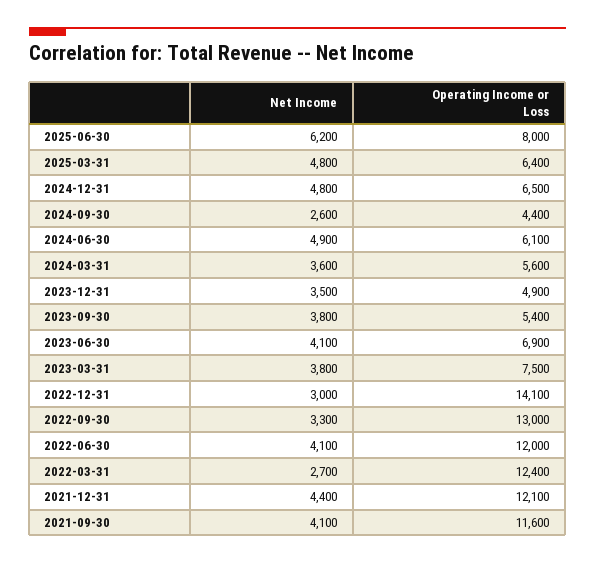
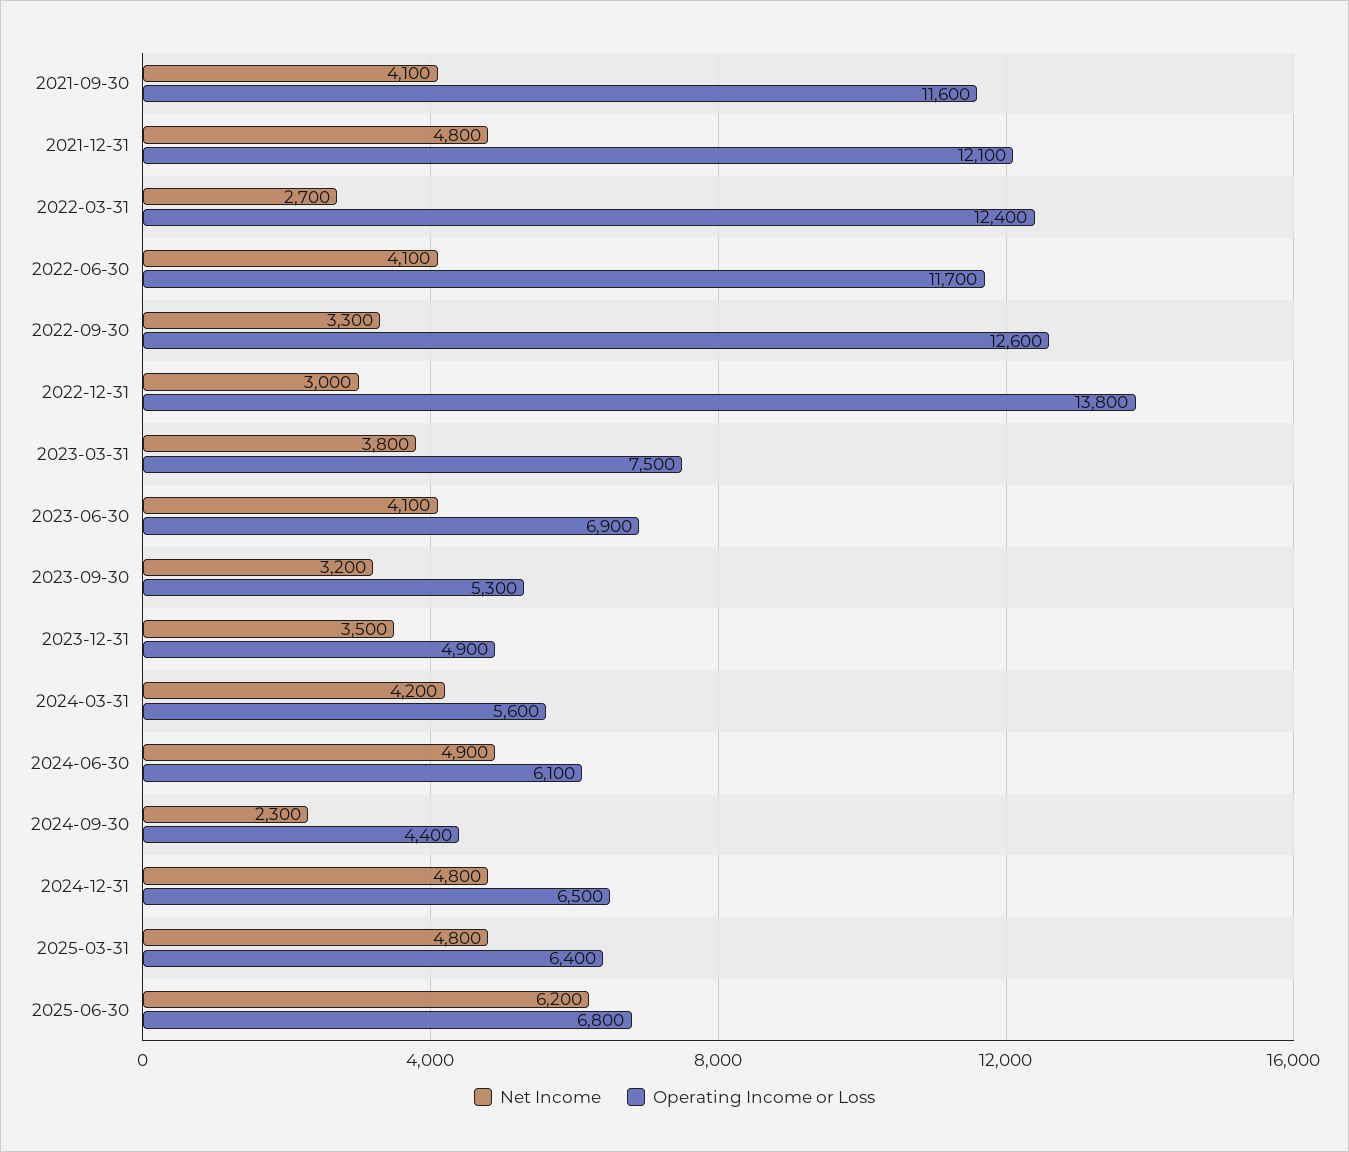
  {
    "Net Income": {
      "2025-06-30": 6200,
      "2025-03-31": 4800,
      "2024-12-31": 4800,
-     "2024-09-30": 2600,
+     "2024-09-30": 2300,
      "2024-06-30": 4900,
-     "2024-03-31": 3600,
+     "2024-03-31": 4200,
      "2023-12-31": 3500,
-     "2023-09-30": 3800,
+     "2023-09-30": 3200,
      "2023-06-30": 4100,
      "2023-03-31": 3800,
      "2022-12-31": 3000,
      "2022-09-30": 3300,
      "2022-06-30": 4100,
      "2022-03-31": 2700,
-     "2021-12-31": 4400,
+     "2021-12-31": 4800,
      "2021-09-30": 4100
    },
    "Operating Income or Loss": {
-     "2025-06-30": 8000,
+     "2025-06-30": 6800,
      "2025-03-31": 6400,
      "2024-12-31": 6500,
      "2024-09-30": 4400,
      "2024-06-30": 6100,
      "2024-03-31": 5600,
      "2023-12-31": 4900,
-     "2023-09-30": 5400,
+     "2023-09-30": 5300,
      "2023-06-30": 6900,
      "2023-03-31": 7500,
-     "2022-12-31": 14100,
+     "2022-12-31": 13800,
-     "2022-09-30": 13000,
+     "2022-09-30": 12600,
-     "2022-06-30": 12000,
+     "2022-06-30": 11700,
      "2022-03-31": 12400,
      "2021-12-31": 12100,
      "2021-09-30": 11600
    }
  }

